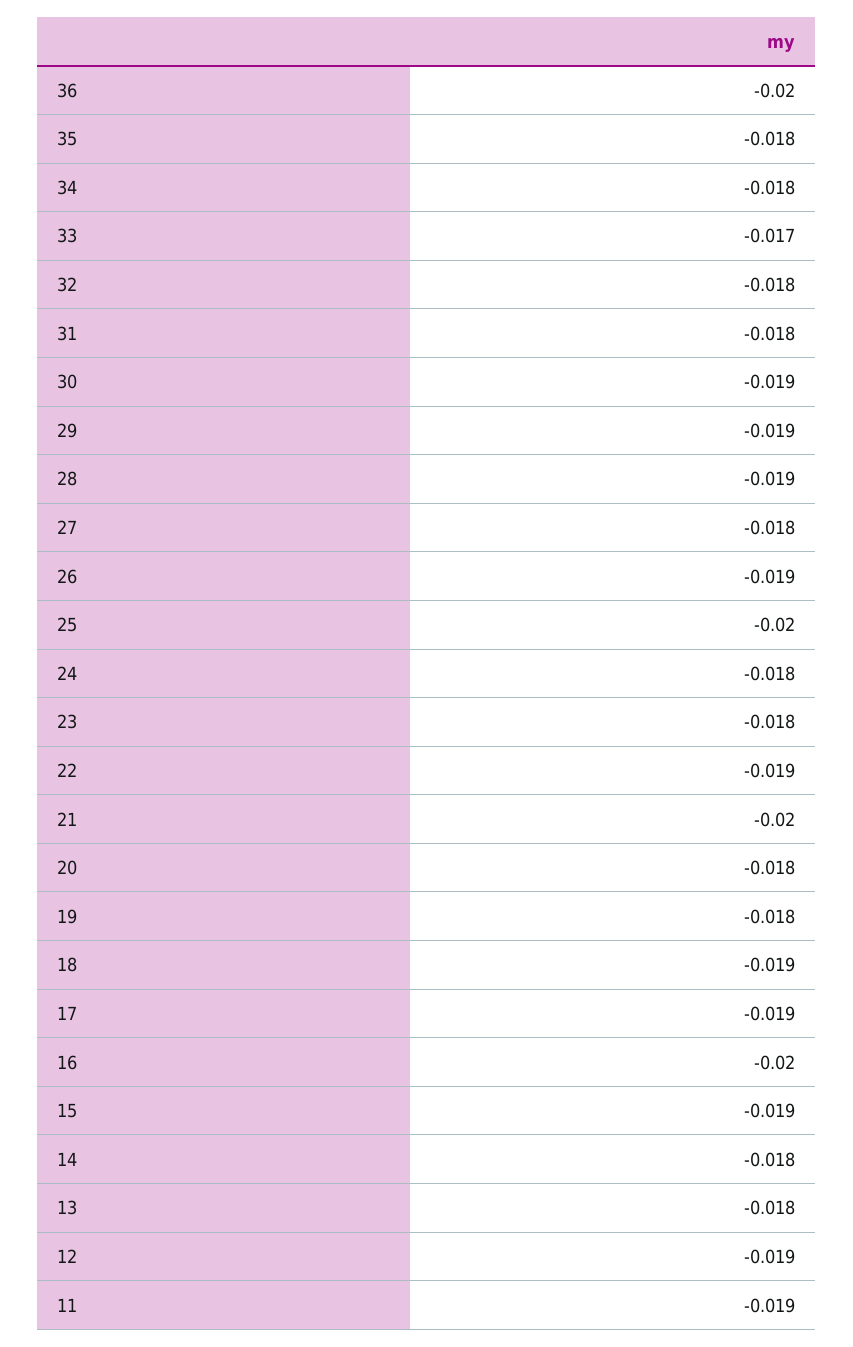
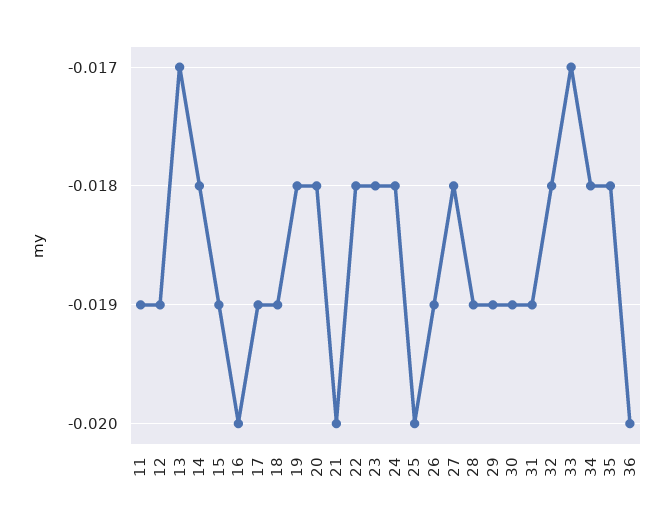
  {
    "36": -0.02,
    "35": -0.018,
    "34": -0.018,
    "33": -0.017,
    "32": -0.018,
-   "31": -0.018,
+   "31": -0.019,
    "30": -0.019,
    "29": -0.019,
    "28": -0.019,
    "27": -0.018,
    "26": -0.019,
    "25": -0.02,
    "24": -0.018,
    "23": -0.018,
-   "22": -0.019,
+   "22": -0.018,
    "21": -0.02,
    "20": -0.018,
    "19": -0.018,
    "18": -0.019,
    "17": -0.019,
    "16": -0.02,
    "15": -0.019,
    "14": -0.018,
-   "13": -0.018,
+   "13": -0.017,
    "12": -0.019,
    "11": -0.019
  }

